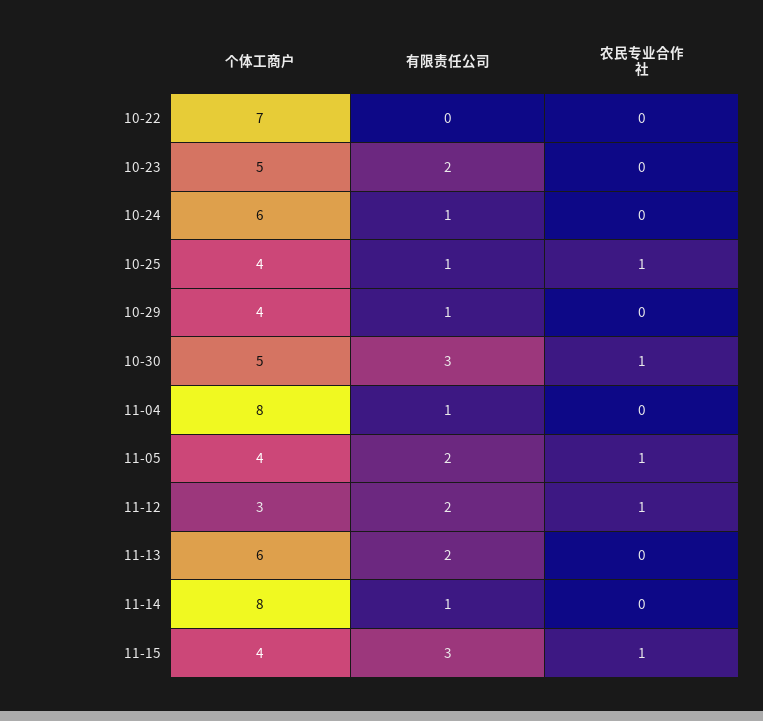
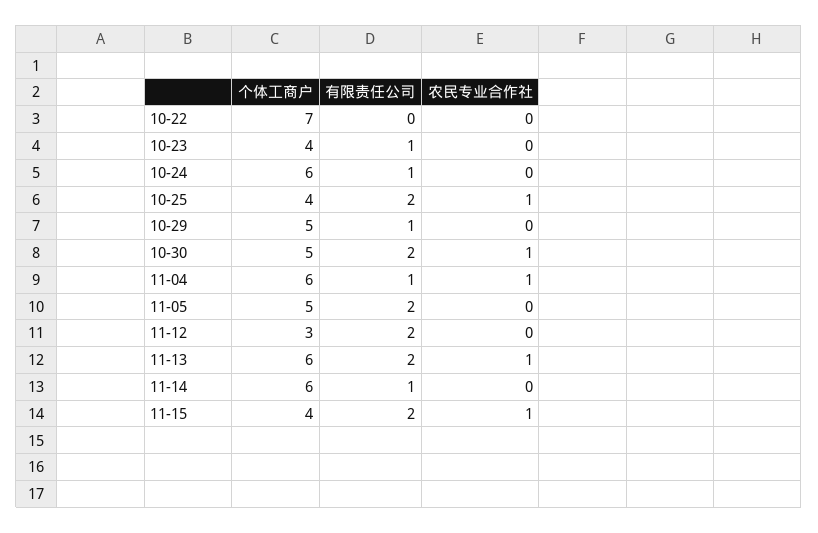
  {
    "个体工商户": {
      "10-22": 7,
-     "10-23": 5,
+     "10-23": 4,
      "10-24": 6,
      "10-25": 4,
-     "10-29": 4,
+     "10-29": 5,
      "10-30": 5,
-     "11-04": 8,
+     "11-04": 6,
-     "11-05": 4,
+     "11-05": 5,
      "11-12": 3,
      "11-13": 6,
-     "11-14": 8,
+     "11-14": 6,
      "11-15": 4
    },
    "有限责任公司": {
      "10-22": 0,
-     "10-23": 2,
+     "10-23": 1,
      "10-24": 1,
-     "10-25": 1,
+     "10-25": 2,
      "10-29": 1,
-     "10-30": 3,
+     "10-30": 2,
      "11-04": 1,
      "11-05": 2,
      "11-12": 2,
      "11-13": 2,
      "11-14": 1,
-     "11-15": 3
+     "11-15": 2
    },
    "农民专业合作社": {
      "10-22": 0,
      "10-23": 0,
      "10-24": 0,
      "10-25": 1,
      "10-29": 0,
      "10-30": 1,
-     "11-04": 0,
+     "11-04": 1,
-     "11-05": 1,
+     "11-05": 0,
-     "11-12": 1,
+     "11-12": 0,
-     "11-13": 0,
+     "11-13": 1,
      "11-14": 0,
      "11-15": 1
    }
  }

